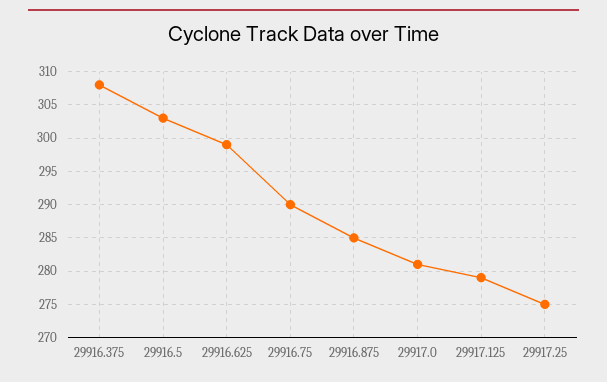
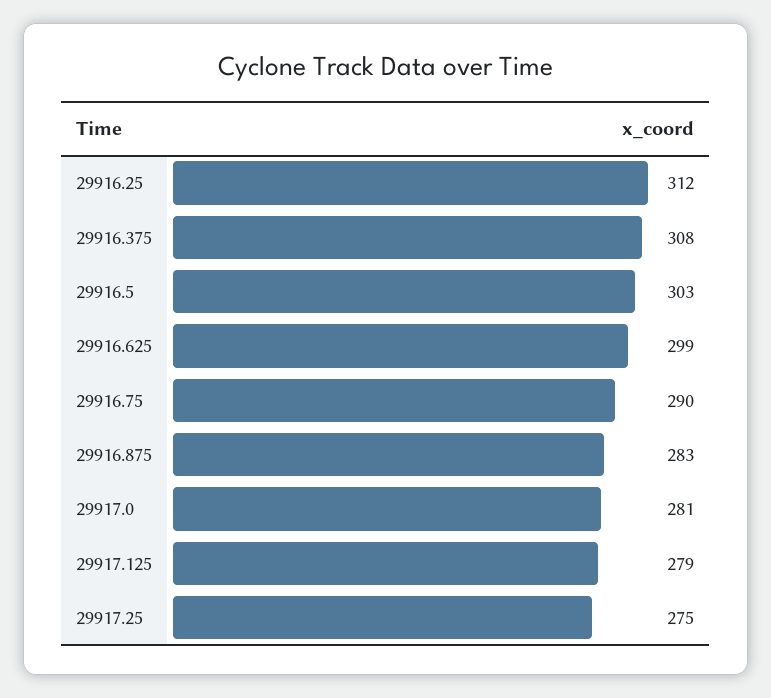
  {
    "29916.375": 308,
    "29916.5": 303,
    "29916.625": 299,
    "29916.75": 290,
-   "29916.875": 285,
+   "29916.875": 283,
    "29917.0": 281,
    "29917.125": 279,
-   "29917.25": 275
+   "29917.25": 275,
+   "29916.25": 312
  }

